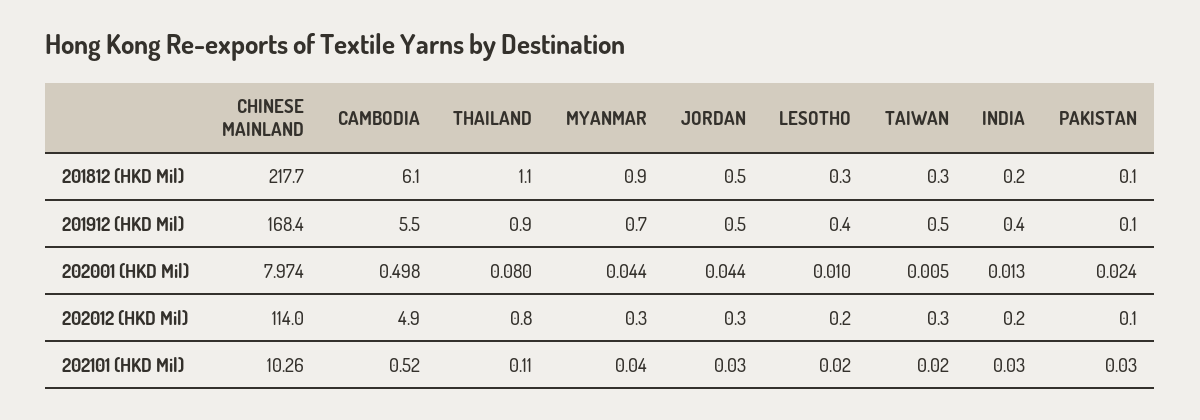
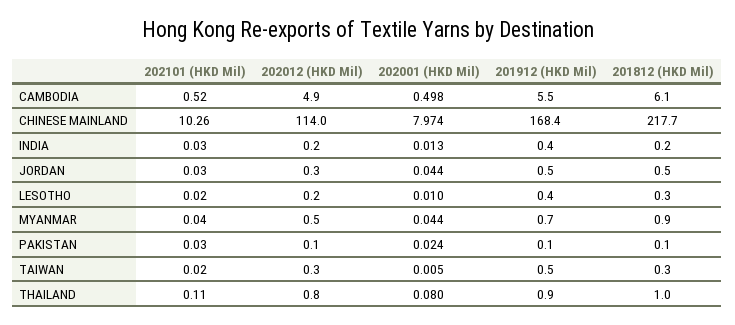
  {
    "CHINESE MAINLAND": {
      "201812 (HKD Mil)": 217.7,
      "201912 (HKD Mil)": 168.4,
      "202001 (HKD Mil)": 7.974,
      "202012 (HKD Mil)": 114,
      "202101 (HKD Mil)": 10.26
    },
    "CAMBODIA": {
      "201812 (HKD Mil)": 6.1,
      "201912 (HKD Mil)": 5.5,
      "202001 (HKD Mil)": 0.498,
      "202012 (HKD Mil)": 4.9,
      "202101 (HKD Mil)": 0.52
    },
    "THAILAND": {
-     "201812 (HKD Mil)": 1.1,
+     "201812 (HKD Mil)": 1,
      "201912 (HKD Mil)": 0.9,
      "202001 (HKD Mil)": 0.08,
      "202012 (HKD Mil)": 0.8,
      "202101 (HKD Mil)": 0.11
    },
    "MYANMAR": {
      "201812 (HKD Mil)": 0.9,
      "201912 (HKD Mil)": 0.7,
      "202001 (HKD Mil)": 0.044,
-     "202012 (HKD Mil)": 0.3,
+     "202012 (HKD Mil)": 0.5,
      "202101 (HKD Mil)": 0.04
    },
    "JORDAN": {
      "201812 (HKD Mil)": 0.5,
      "201912 (HKD Mil)": 0.5,
      "202001 (HKD Mil)": 0.044,
      "202012 (HKD Mil)": 0.3,
      "202101 (HKD Mil)": 0.03
    },
    "LESOTHO": {
      "201812 (HKD Mil)": 0.3,
      "201912 (HKD Mil)": 0.4,
      "202001 (HKD Mil)": 0.01,
      "202012 (HKD Mil)": 0.2,
      "202101 (HKD Mil)": 0.02
    },
    "TAIWAN": {
      "201812 (HKD Mil)": 0.3,
      "201912 (HKD Mil)": 0.5,
      "202001 (HKD Mil)": 0.005,
      "202012 (HKD Mil)": 0.3,
      "202101 (HKD Mil)": 0.02
    },
    "INDIA": {
      "201812 (HKD Mil)": 0.2,
      "201912 (HKD Mil)": 0.4,
      "202001 (HKD Mil)": 0.013,
      "202012 (HKD Mil)": 0.2,
      "202101 (HKD Mil)": 0.03
    },
    "PAKISTAN": {
      "201812 (HKD Mil)": 0.1,
      "201912 (HKD Mil)": 0.1,
      "202001 (HKD Mil)": 0.024,
      "202012 (HKD Mil)": 0.1,
      "202101 (HKD Mil)": 0.03
    }
  }

